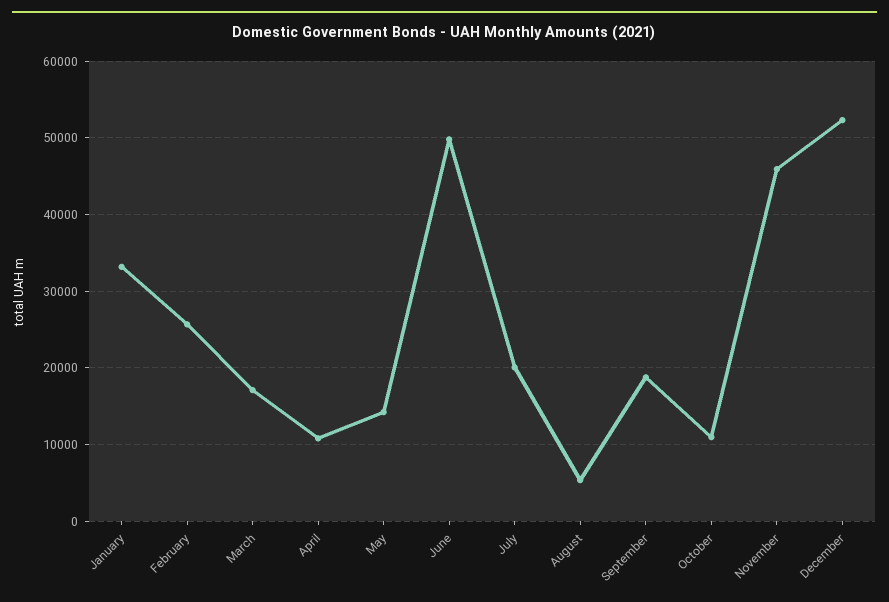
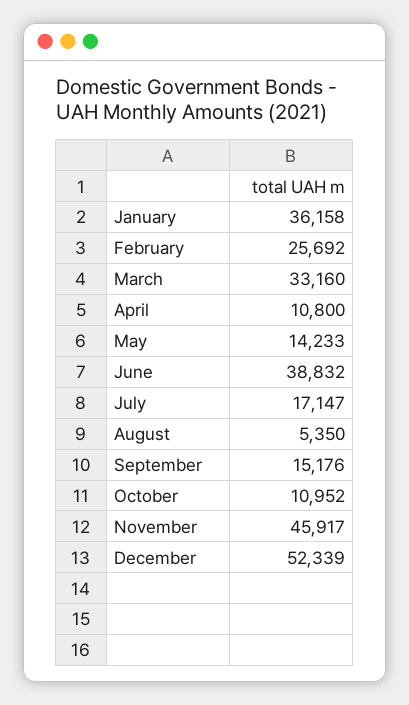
  {
-   "January": 33000,
+   "January": 36158,
    "February": 25692,
-   "March": 17000,
+   "March": 33160,
    "April": 10800,
    "May": 14233,
-   "June": 50000,
+   "June": 38832,
-   "July": 20000,
+   "July": 17147,
    "August": 5350,
-   "September": 19000,
+   "September": 15176,
    "October": 10952,
    "November": 45917,
    "December": 52339
  }

